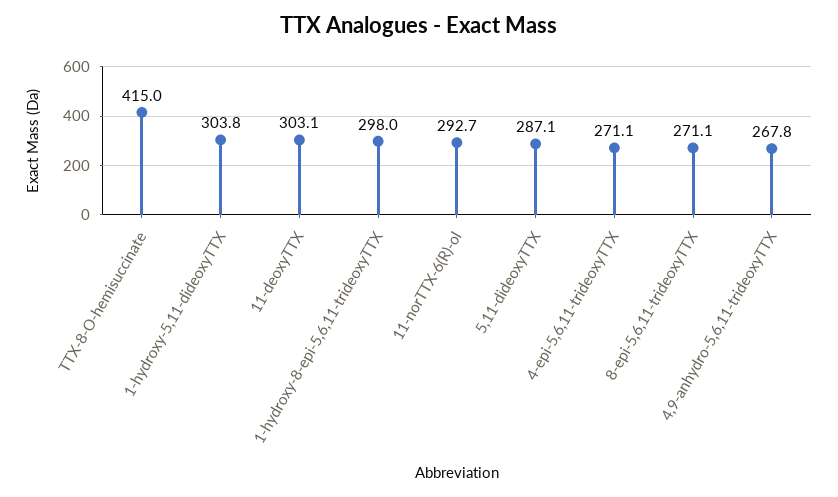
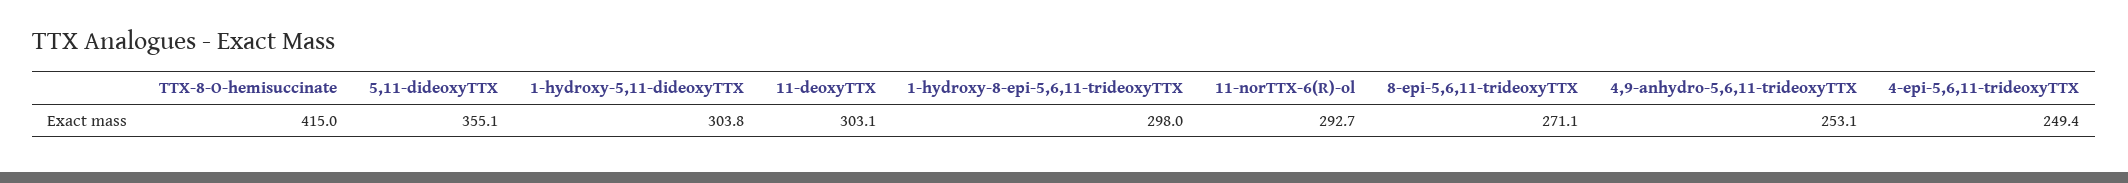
  {
    "TTX-8-O-hemisuccinate": 415,
    "1-hydroxy-5,11-dideoxyTTX": 303.8,
    "11-deoxyTTX": 303.1,
    "1-hydroxy-8-epi-5,6,11-trideoxyTTX": 298,
    "11-norTTX-6(R)-ol": 292.7,
-   "5,11-dideoxyTTX": 287.1,
+   "5,11-dideoxyTTX": 355.1,
-   "4-epi-5,6,11-trideoxyTTX": 271.1,
+   "4-epi-5,6,11-trideoxyTTX": 249.4,
    "8-epi-5,6,11-trideoxyTTX": 271.1,
-   "4,9-anhydro-5,6,11-trideoxyTTX": 267.8
+   "4,9-anhydro-5,6,11-trideoxyTTX": 253.1
  }

